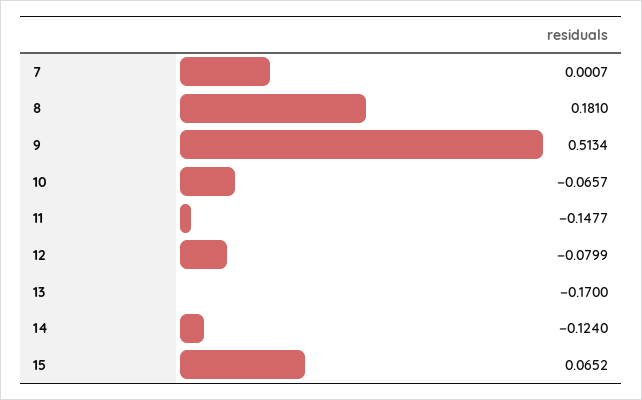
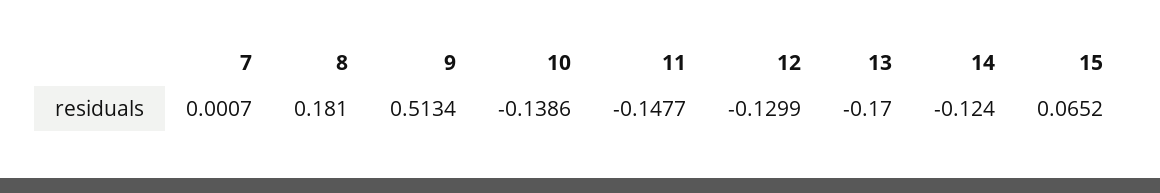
  {
    "7": 0.0007,
    "8": 0.181,
    "9": 0.5134,
-   "10": -0.0657,
+   "10": -0.1386,
    "11": -0.1477,
-   "12": -0.0799,
+   "12": -0.1299,
    "13": -0.17,
    "14": -0.124,
    "15": 0.0652
  }

